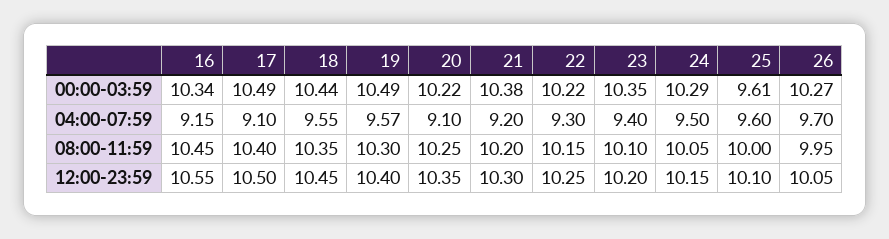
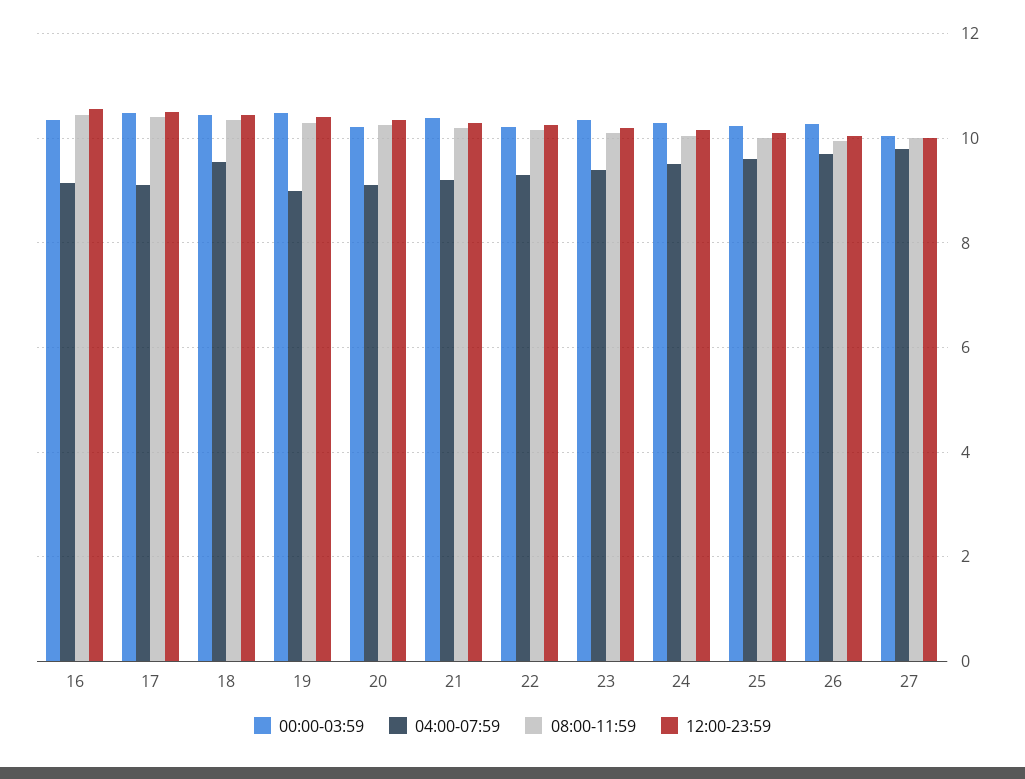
  {
    "00:00-03:59": {
      "16": 10.34,
      "17": 10.49,
      "18": 10.44,
      "19": 10.49,
      "20": 10.22,
      "21": 10.38,
      "22": 10.22,
      "23": 10.35,
      "24": 10.29,
-     "25": 9.61,
+     "25": 10.2,
-     "26": 10.27
+     "26": 10.27,
+     "27": 10
    },
    "04:00-07:59": {
      "16": 9.15,
      "17": 9.1,
      "18": 9.55,
-     "19": 9.57,
+     "19": 9,
      "20": 9.1,
      "21": 9.2,
      "22": 9.3,
      "23": 9.4,
      "24": 9.5,
      "25": 9.6,
-     "26": 9.7
+     "26": 9.7,
+     "27": 9.8
    },
    "08:00-11:59": {
      "16": 10.45,
      "17": 10.4,
      "18": 10.35,
      "19": 10.3,
      "20": 10.25,
      "21": 10.2,
      "22": 10.15,
      "23": 10.1,
      "24": 10.05,
      "25": 10,
-     "26": 9.95
+     "26": 9.95,
+     "27": 10
    },
    "12:00-23:59": {
      "16": 10.55,
      "17": 10.5,
      "18": 10.45,
      "19": 10.4,
      "20": 10.35,
      "21": 10.3,
      "22": 10.25,
      "23": 10.2,
      "24": 10.15,
      "25": 10.1,
-     "26": 10.05
+     "26": 10.05,
+     "27": 10
    }
  }

